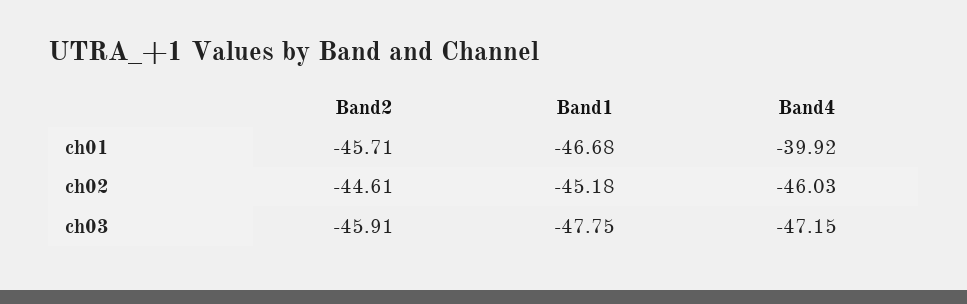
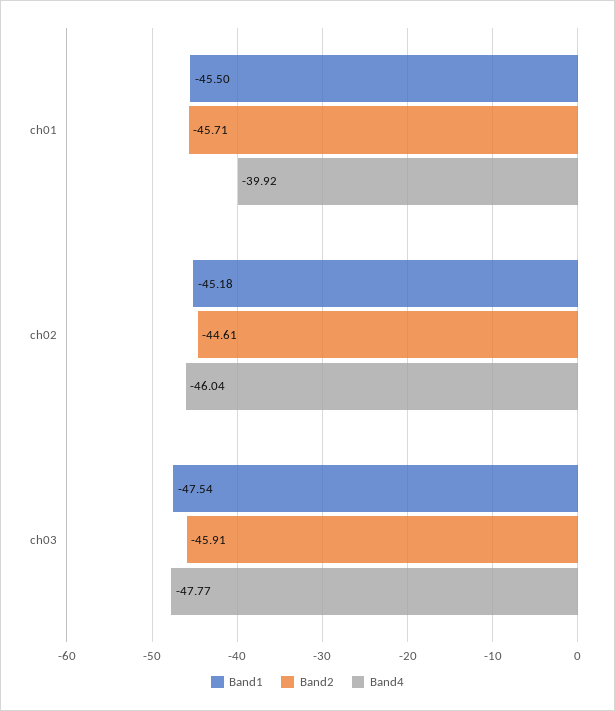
  {
    "Band2": {
      "ch01": -45.71,
      "ch02": -44.61,
      "ch03": -45.91
    },
    "Band1": {
-     "ch01": -46.68,
+     "ch01": -45.5,
      "ch02": -45.18,
-     "ch03": -47.75
+     "ch03": -47.54
    },
    "Band4": {
      "ch01": -39.92,
-     "ch02": -46.03,
+     "ch02": -46.04,
-     "ch03": -47.15
+     "ch03": -47.77
    }
  }

